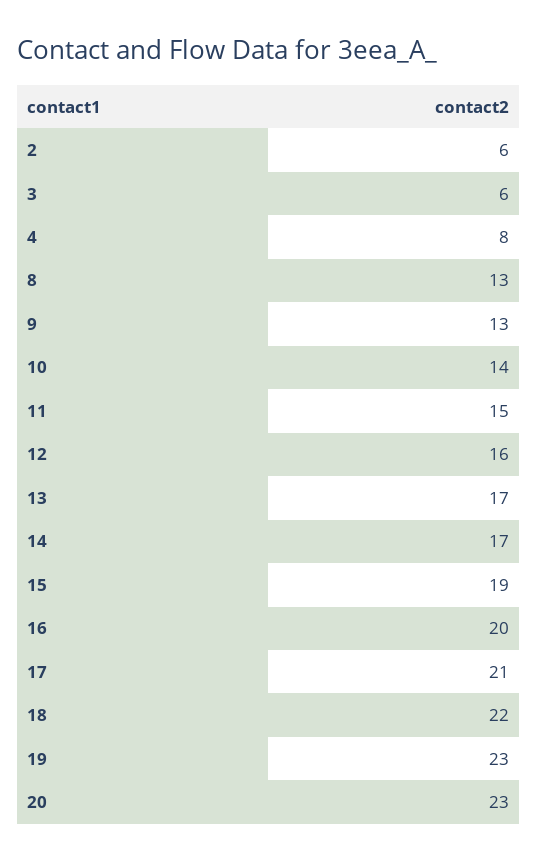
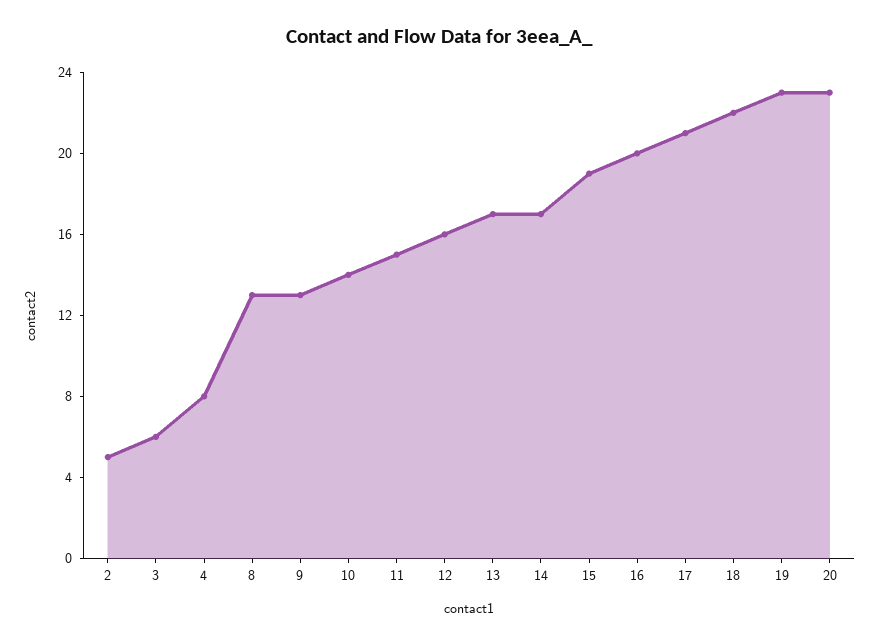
  {
-   "2": 6,
+   "2": 5,
    "3": 6,
    "4": 8,
    "8": 13,
    "9": 13,
    "10": 14,
    "11": 15,
    "12": 16,
    "13": 17,
    "14": 17,
    "15": 19,
    "16": 20,
    "17": 21,
    "18": 22,
    "19": 23,
    "20": 23
  }

